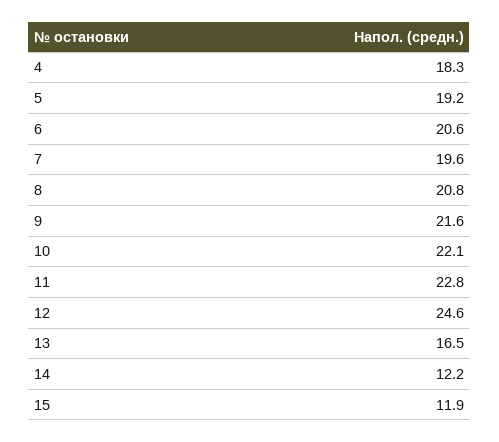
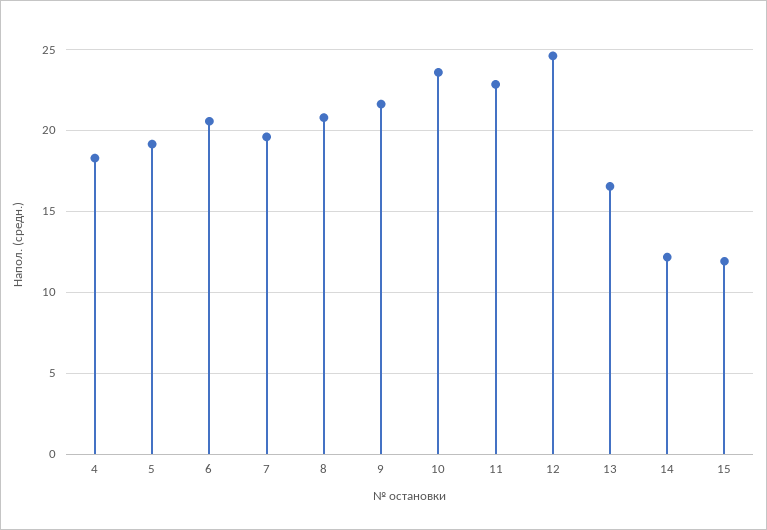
  {
    "4": 18.3,
    "5": 19.2,
    "6": 20.6,
    "7": 19.6,
    "8": 20.8,
    "9": 21.6,
-   "10": 22.1,
+   "10": 23.5,
    "11": 22.8,
    "12": 24.6,
    "13": 16.5,
    "14": 12.2,
    "15": 11.9
  }

